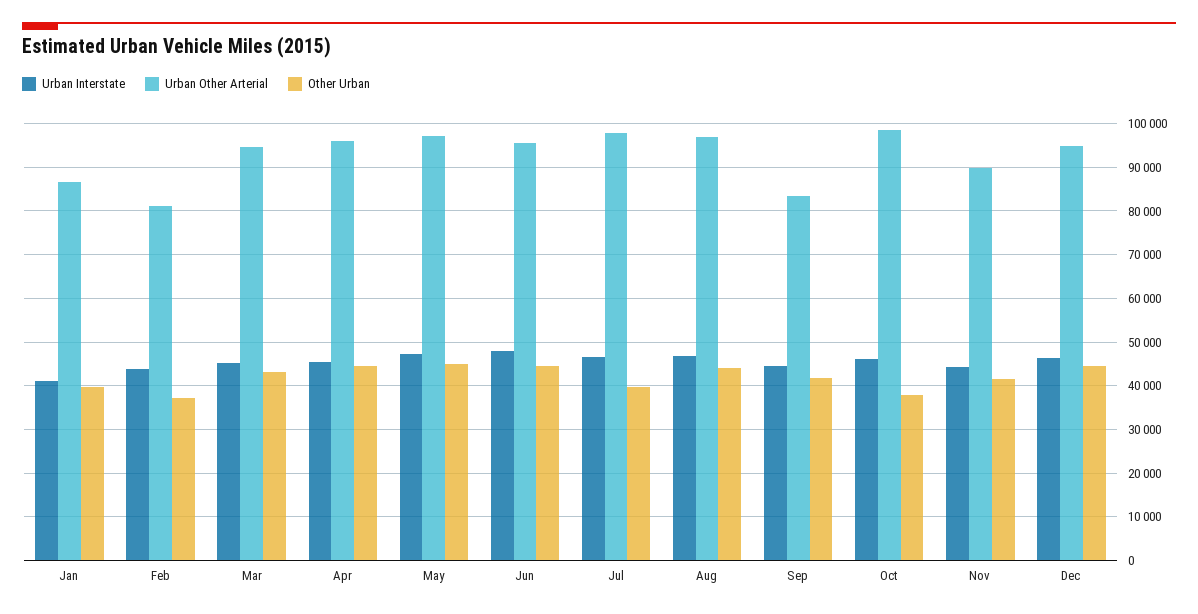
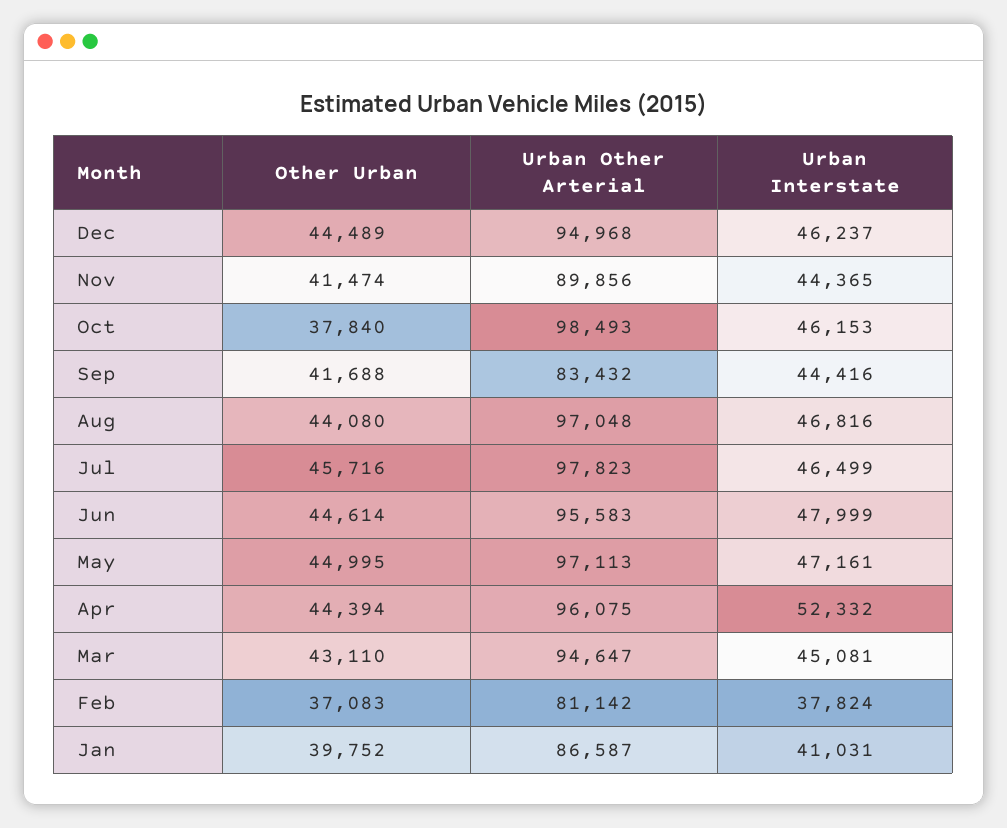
  {
    "Urban Interstate": {
      "Jan": 41031,
-     "Feb": 44000,
+     "Feb": 37824,
      "Mar": 45081,
-     "Apr": 46000,
+     "Apr": 52332,
      "May": 47161,
      "Jun": 47999,
      "Jul": 46499,
      "Aug": 46816,
      "Sep": 44416,
      "Oct": 46153,
      "Nov": 44365,
      "Dec": 46237
    },
    "Urban Other Arterial": {
      "Jan": 86587,
      "Feb": 81142,
      "Mar": 94647,
      "Apr": 96075,
      "May": 97113,
      "Jun": 95583,
      "Jul": 97823,
      "Aug": 97048,
      "Sep": 83432,
      "Oct": 98493,
      "Nov": 89856,
      "Dec": 94968
    },
    "Other Urban": {
      "Jan": 39752,
      "Feb": 37083,
      "Mar": 43110,
      "Apr": 44394,
      "May": 44995,
      "Jun": 44614,
-     "Jul": 40000,
+     "Jul": 45716,
      "Aug": 44080,
      "Sep": 41688,
      "Oct": 37840,
      "Nov": 41474,
      "Dec": 44489
    }
  }

